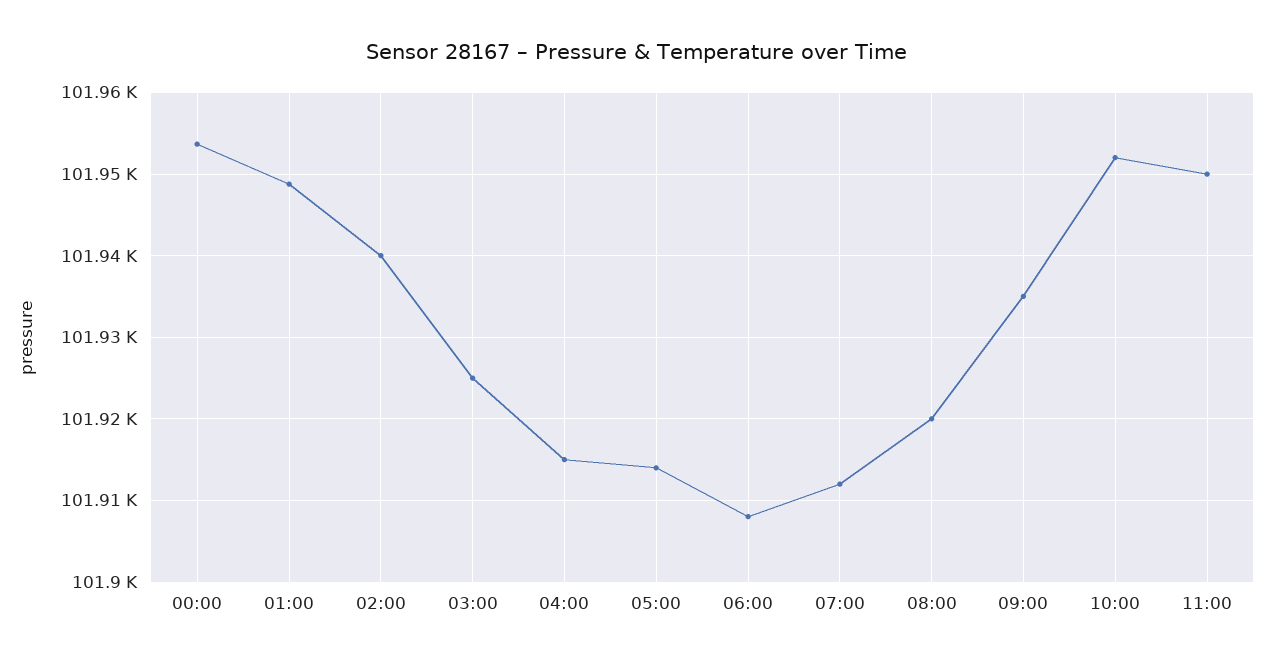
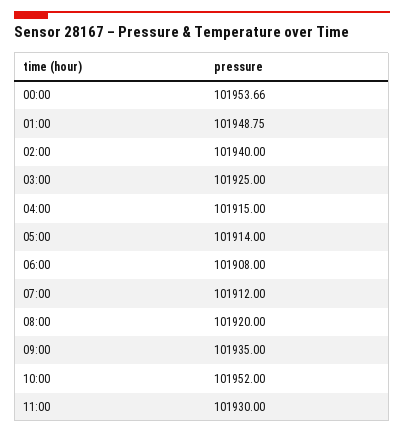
  {
    "00:00": 101953.66,
    "01:00": 101948.75,
    "02:00": 101940,
    "03:00": 101925,
    "04:00": 101915,
    "05:00": 101914,
    "06:00": 101908,
    "07:00": 101912,
    "08:00": 101920,
    "09:00": 101935,
    "10:00": 101952,
-   "11:00": 101950
+   "11:00": 101930
  }

